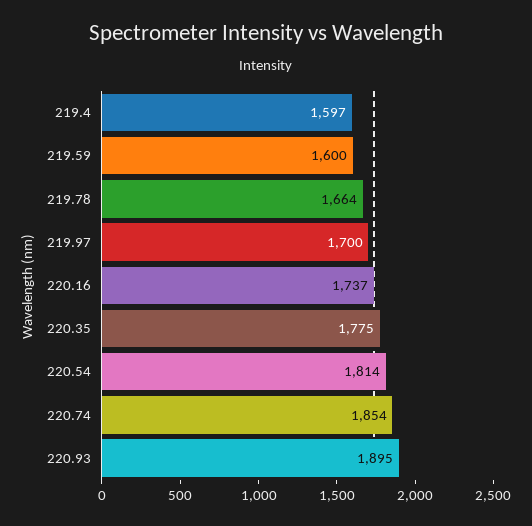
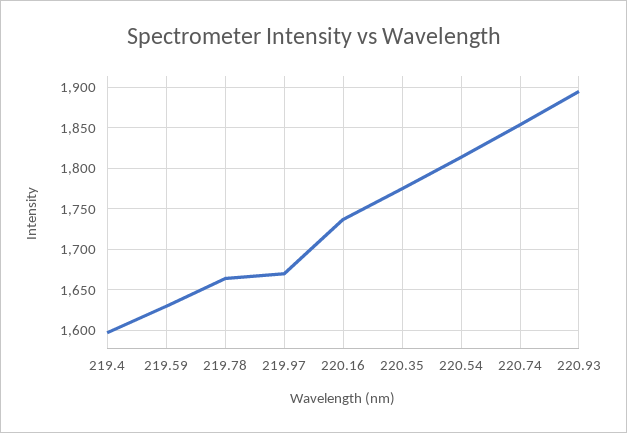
  {
    "219.4": 1597,
-   "219.59": 1600,
+   "219.59": 1630,
    "219.78": 1664,
-   "219.97": 1700,
+   "219.97": 1670,
    "220.16": 1737,
    "220.35": 1775,
    "220.54": 1814,
    "220.74": 1854,
    "220.93": 1895
  }

